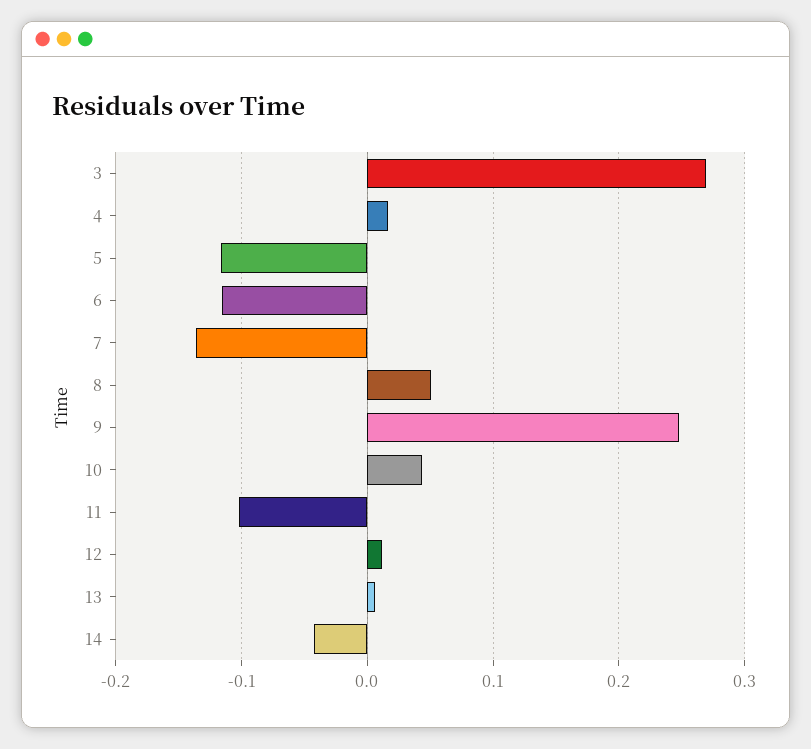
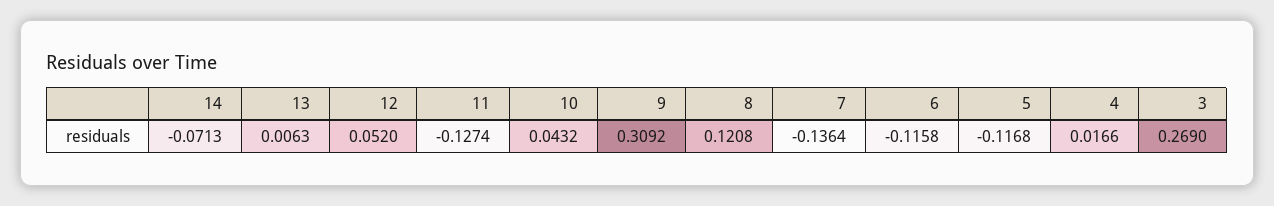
  {
    "3": 0.269,
    "4": 0.0166,
    "5": -0.1168,
    "6": -0.1158,
    "7": -0.1364,
-   "8": 0.05,
+   "8": 0.1208,
-   "9": 0.25,
+   "9": 0.3092,
    "10": 0.0432,
-   "11": -0.1,
+   "11": -0.1274,
-   "12": 0.01,
+   "12": 0.052,
    "13": 0.0063,
-   "14": -0.04
+   "14": -0.0713
  }

